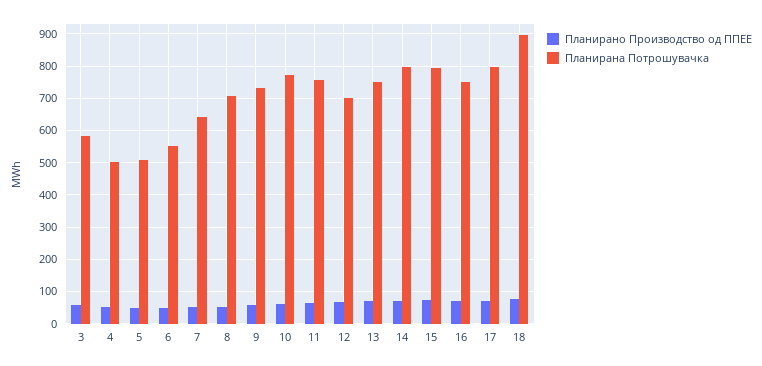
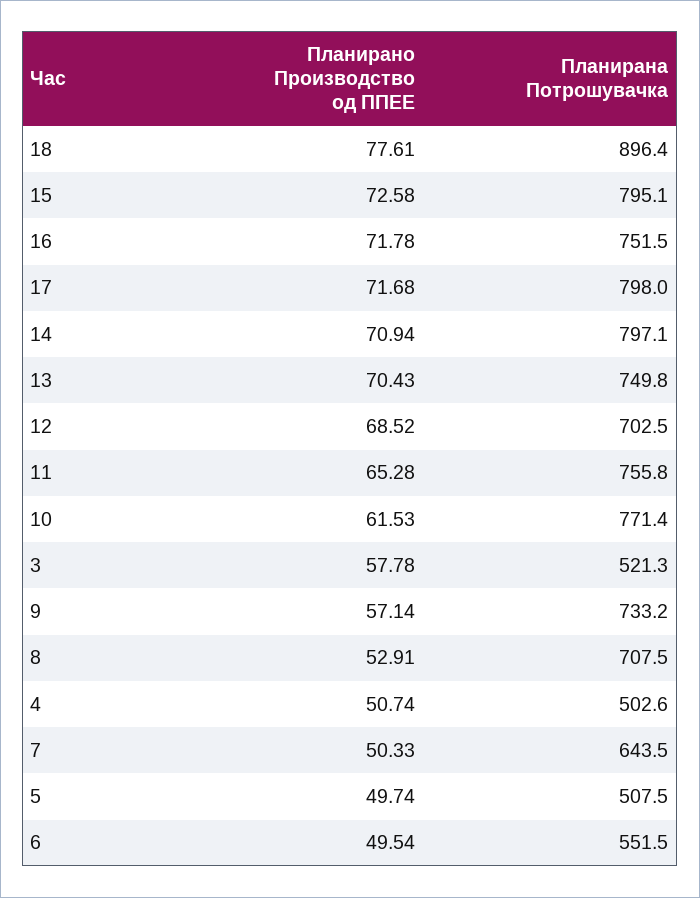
  {
    "Планирано Производство од ППЕЕ": {
      "3": 57.78,
      "4": 50.74,
      "5": 49.74,
      "6": 49.54,
      "7": 50.33,
      "8": 52.91,
      "9": 57.14,
      "10": 61.53,
      "11": 65.28,
      "12": 68.52,
      "13": 70.43,
      "14": 70.94,
      "15": 72.58,
      "16": 71.78,
      "17": 71.68,
      "18": 77.61
    },
    "Планирана Потрошувачка": {
-     "3": 580,
+     "3": 521.3,
      "4": 502.6,
      "5": 507.5,
      "6": 551.5,
      "7": 643.5,
      "8": 707.5,
      "9": 733.2,
      "10": 771.4,
      "11": 755.8,
      "12": 702.5,
      "13": 749.8,
      "14": 797.1,
      "15": 795.1,
      "16": 751.5,
      "17": 798,
      "18": 896.4
    }
  }

